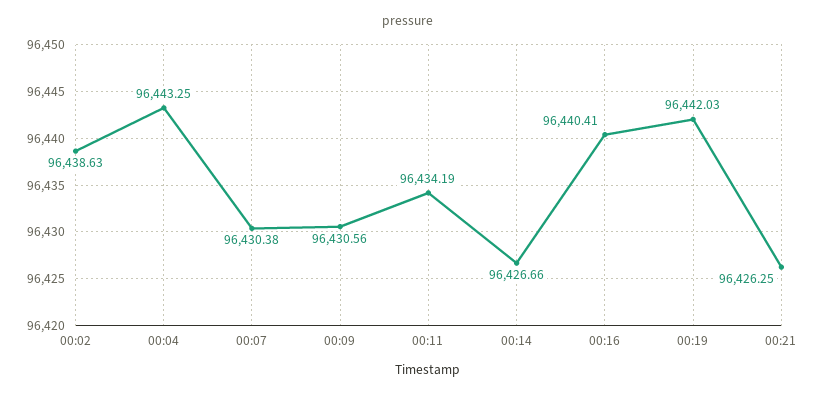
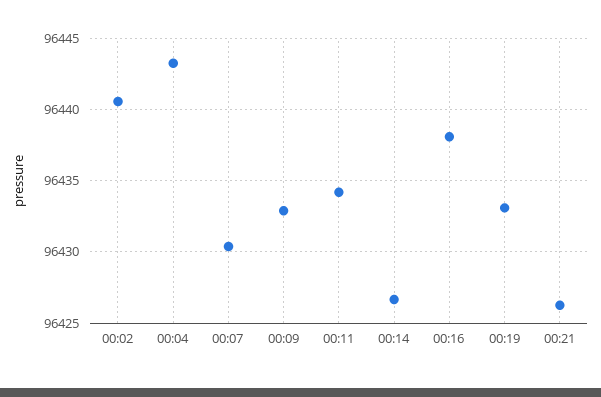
  {
-   "00:02": 96438.63,
+   "00:02": 96440.5,
    "00:04": 96443.25,
    "00:07": 96430.38,
-   "00:09": 96430.56,
+   "00:09": 96433,
    "00:11": 96434.19,
    "00:14": 96426.66,
-   "00:16": 96440.41,
+   "00:16": 96438,
-   "00:19": 96442.03,
+   "00:19": 96433,
    "00:21": 96426.25
  }

